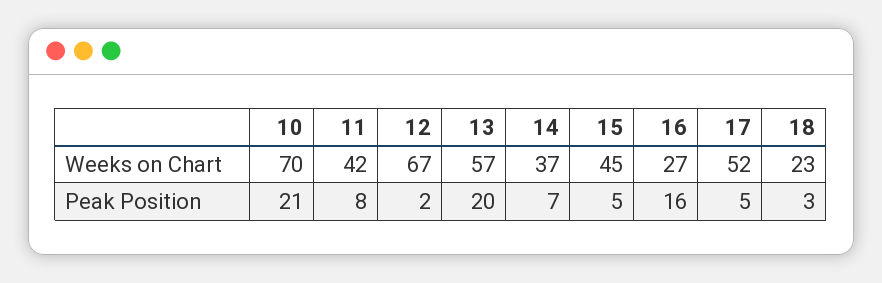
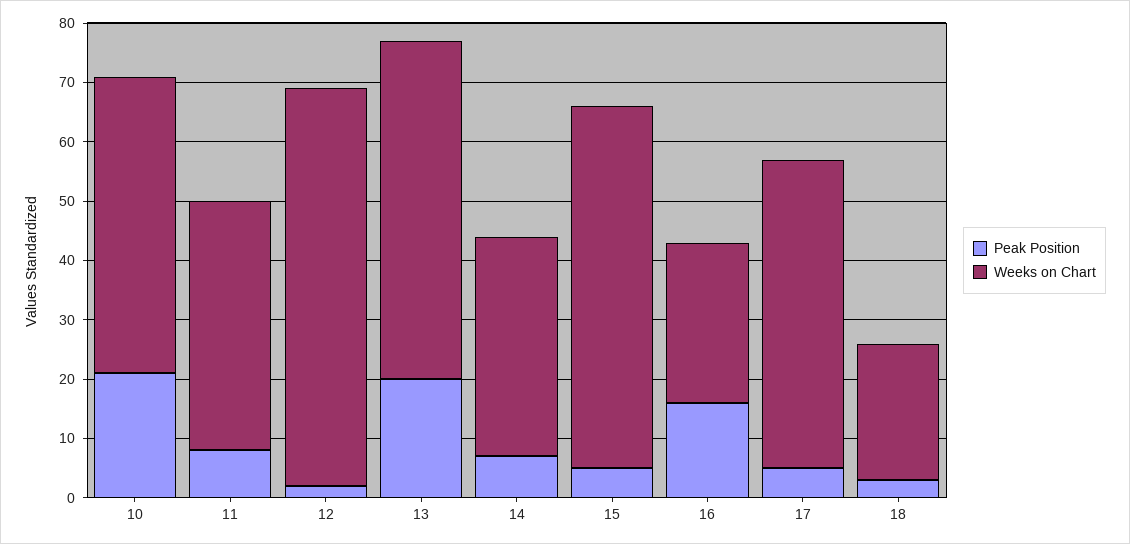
  {
    "Weeks on Chart": {
-     "10": 70,
+     "10": 50,
      "11": 42,
      "12": 67,
      "13": 57,
      "14": 37,
-     "15": 45,
+     "15": 60,
      "16": 27,
      "17": 52,
      "18": 23
    },
    "Peak Position": {
      "10": 21,
      "11": 8,
      "12": 2,
      "13": 20,
      "14": 7,
      "15": 5,
      "16": 16,
      "17": 5,
      "18": 3
    }
  }

